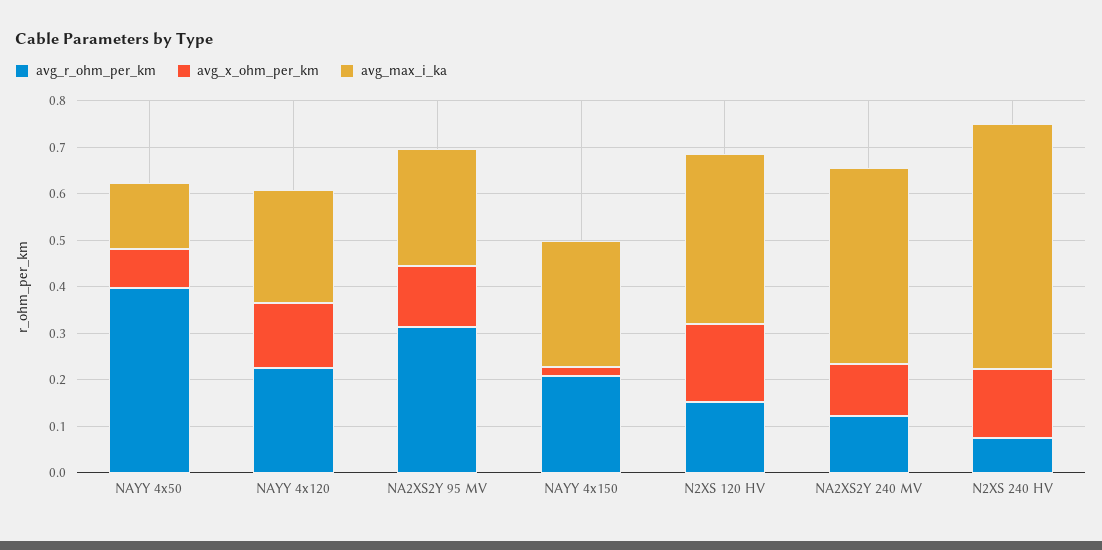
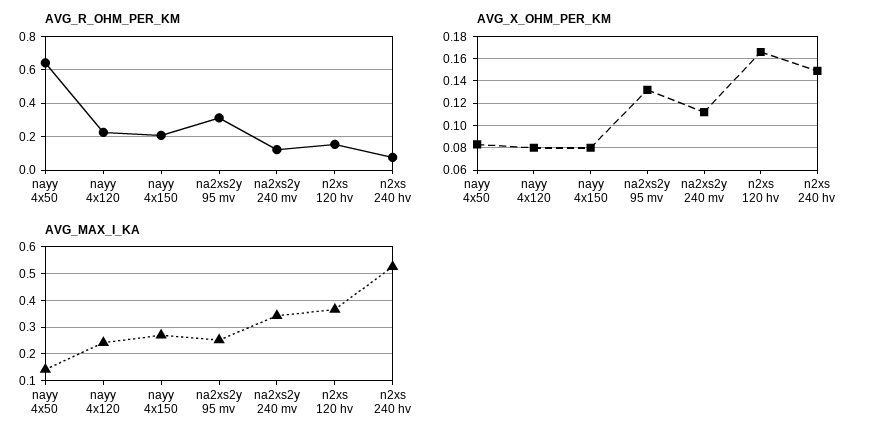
  {
    "avg_r_ohm_per_km": {
-     "NAYY 4x50": 0.4,
+     "NAYY 4x50": 0.65,
      "NAYY 4x120": 0.22,
      "NA2XS2Y 95 MV": 0.32,
      "NAYY 4x150": 0.2,
      "N2XS 120 HV": 0.16,
      "NA2XS2Y 240 MV": 0.12,
      "N2XS 240 HV": 0.08
    },
    "avg_x_ohm_per_km": {
      "NAYY 4x50": 0.08,
-     "NAYY 4x120": 0.14,
+     "NAYY 4x120": 0.08,
      "NA2XS2Y 95 MV": 0.13,
-     "NAYY 4x150": 0.02,
+     "NAYY 4x150": 0.08,
      "N2XS 120 HV": 0.17,
      "NA2XS2Y 240 MV": 0.11,
      "N2XS 240 HV": 0.15
    },
    "avg_max_i_ka": {
      "NAYY 4x50": 0.14,
      "NAYY 4x120": 0.24,
      "NA2XS2Y 95 MV": 0.26,
      "NAYY 4x150": 0.28,
      "N2XS 120 HV": 0.36,
-     "NA2XS2Y 240 MV": 0.42,
+     "NA2XS2Y 240 MV": 0.35,
      "N2XS 240 HV": 0.52
    }
  }

